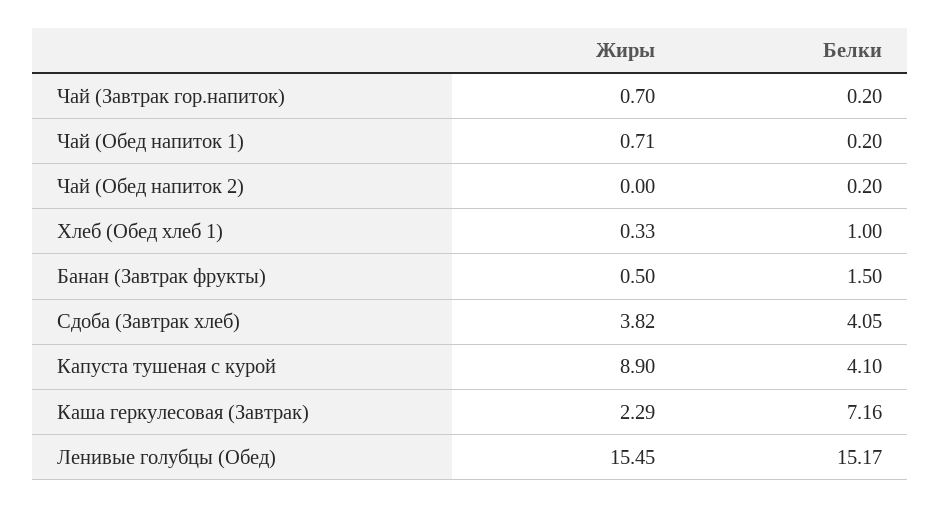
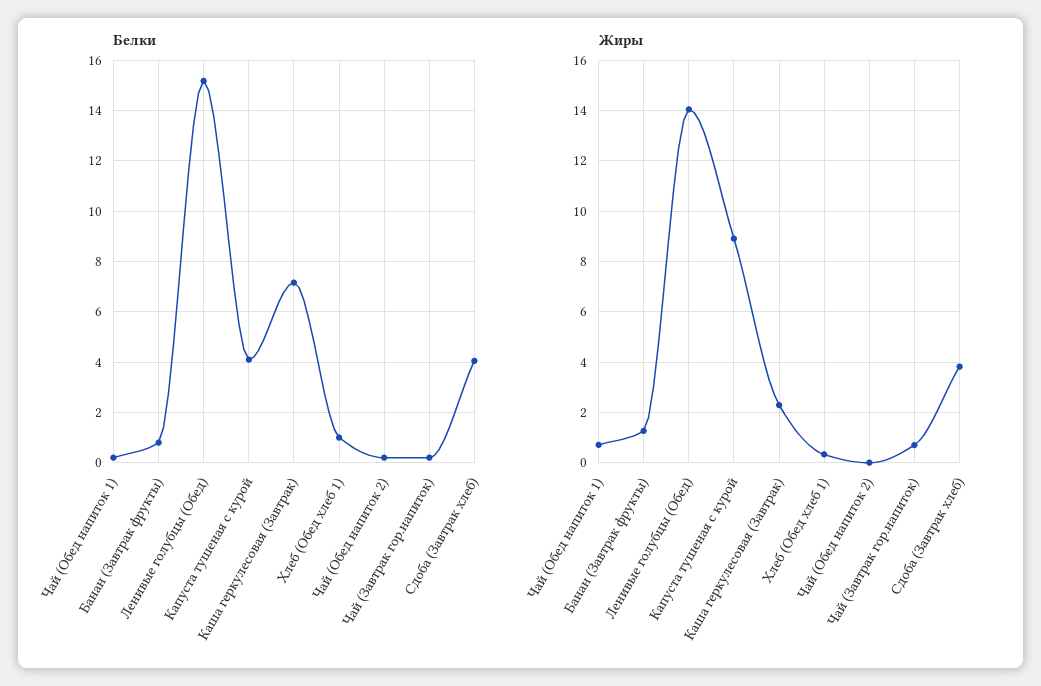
  {
    "Жиры": {
      "Чай (Завтрак гор.напиток)": 0.7,
      "Чай (Обед напиток 1)": 0.71,
      "Чай (Обед напиток 2)": 0,
      "Хлеб (Обед хлеб 1)": 0.33,
-     "Банан (Завтрак фрукты)": 0.5,
+     "Банан (Завтрак фрукты)": 1.25,
      "Сдоба (Завтрак хлеб)": 3.82,
      "Капуста тушеная с курой": 8.9,
      "Каша геркулесовая (Завтрак)": 2.29,
-     "Ленивые голубцы (Обед)": 15.45
+     "Ленивые голубцы (Обед)": 14
    },
    "Белки": {
      "Чай (Завтрак гор.напиток)": 0.2,
      "Чай (Обед напиток 1)": 0.2,
      "Чай (Обед напиток 2)": 0.2,
      "Хлеб (Обед хлеб 1)": 1,
-     "Банан (Завтрак фрукты)": 1.5,
+     "Банан (Завтрак фрукты)": 0.75,
      "Сдоба (Завтрак хлеб)": 4.05,
      "Капуста тушеная с курой": 4.1,
      "Каша геркулесовая (Завтрак)": 7.16,
      "Ленивые голубцы (Обед)": 15.17
    }
  }

